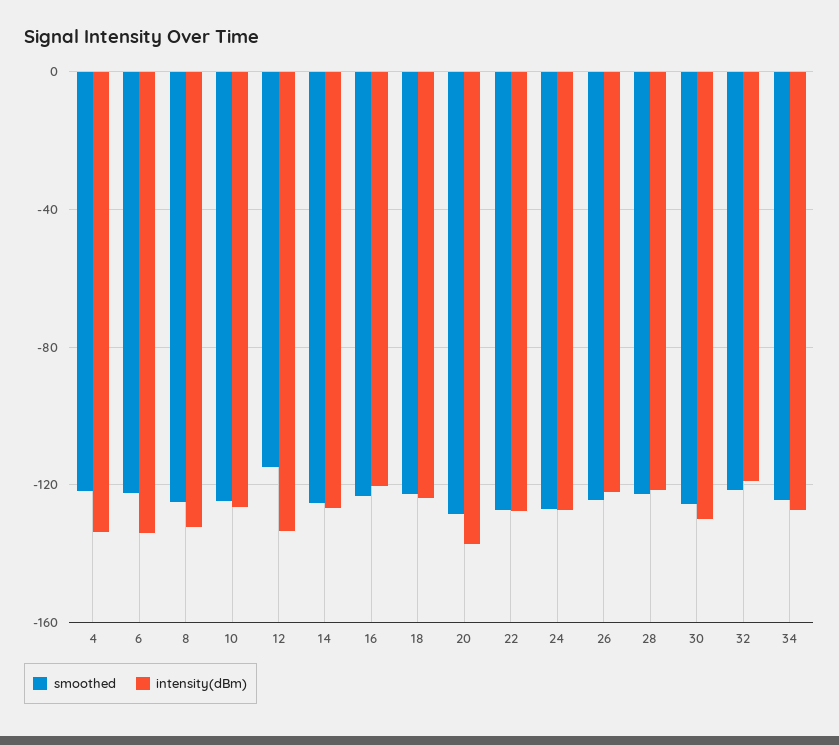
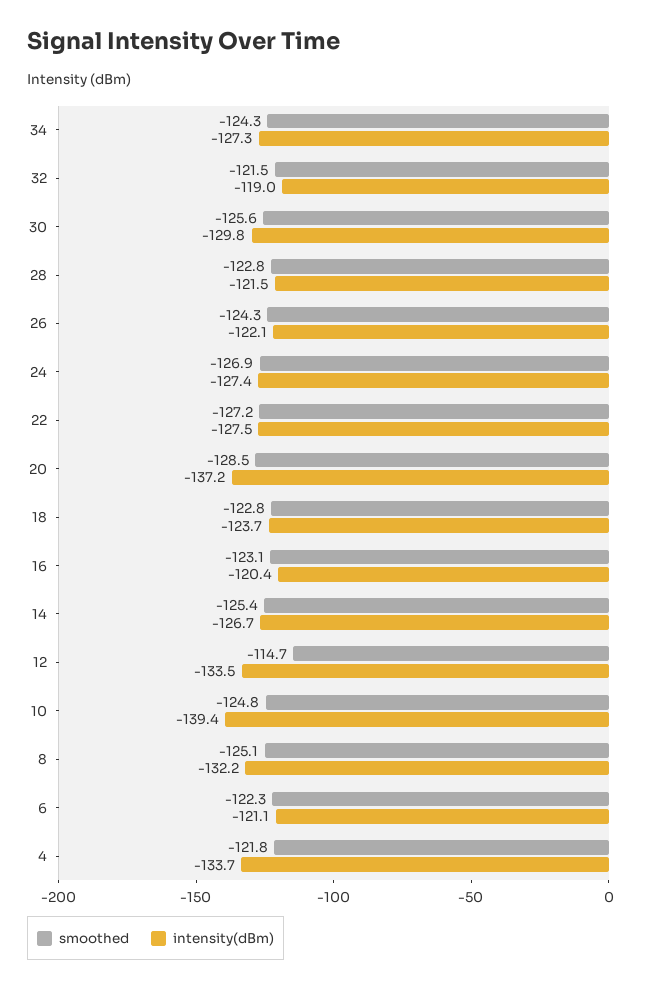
  {
    "smoothed": {
      "4": -121.8,
      "6": -122.3,
      "8": -125.1,
      "10": -124.8,
      "12": -114.7,
      "14": -125.4,
      "16": -123.1,
      "18": -122.8,
      "20": -128.5,
      "22": -127.2,
      "24": -126.9,
      "26": -124.3,
      "28": -122.8,
      "30": -125.6,
      "32": -121.5,
      "34": -124.3
    },
    "intensity(dBm)": {
      "4": -133.7,
-     "6": -135,
+     "6": -121.1,
      "8": -132.2,
-     "10": -125,
+     "10": -139.4,
      "12": -133.5,
      "14": -126.7,
      "16": -120.4,
      "18": -123.7,
      "20": -137.2,
      "22": -127.5,
      "24": -127.4,
      "26": -122.1,
      "28": -121.5,
      "30": -129.8,
      "32": -119,
      "34": -127.3
    }
  }

